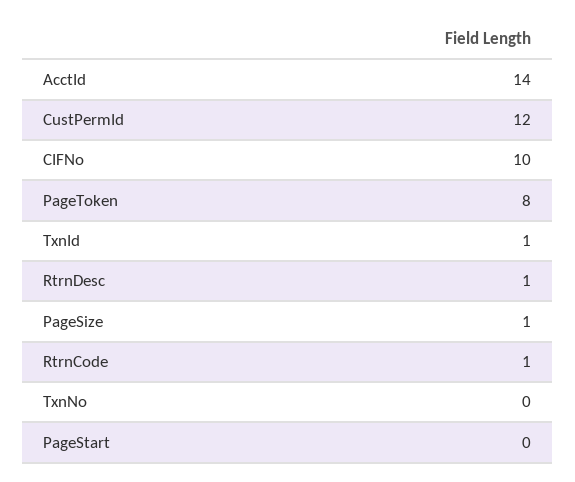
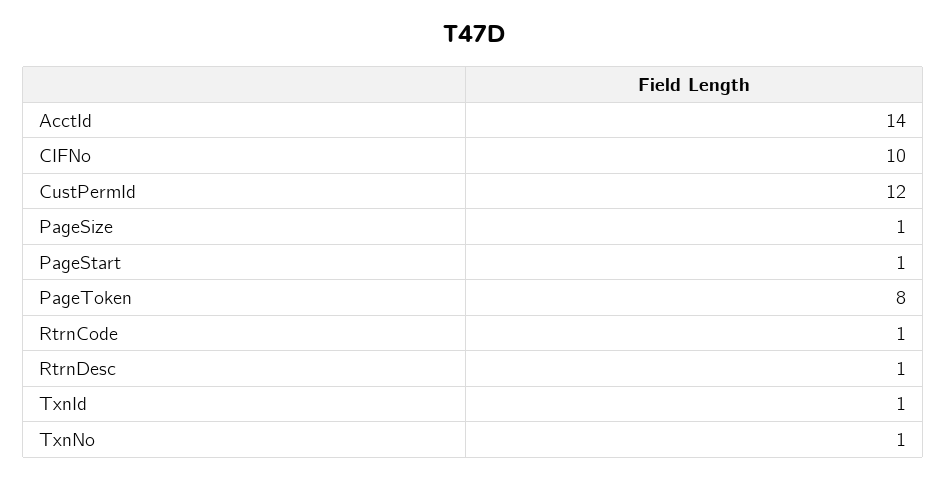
  {
    "AcctId": 14,
    "CustPermId": 12,
    "CIFNo": 10,
    "PageToken": 8,
    "TxnId": 1,
    "RtrnDesc": 1,
    "PageSize": 1,
    "RtrnCode": 1,
-   "TxnNo": 0,
+   "TxnNo": 1,
-   "PageStart": 0
+   "PageStart": 1
  }

